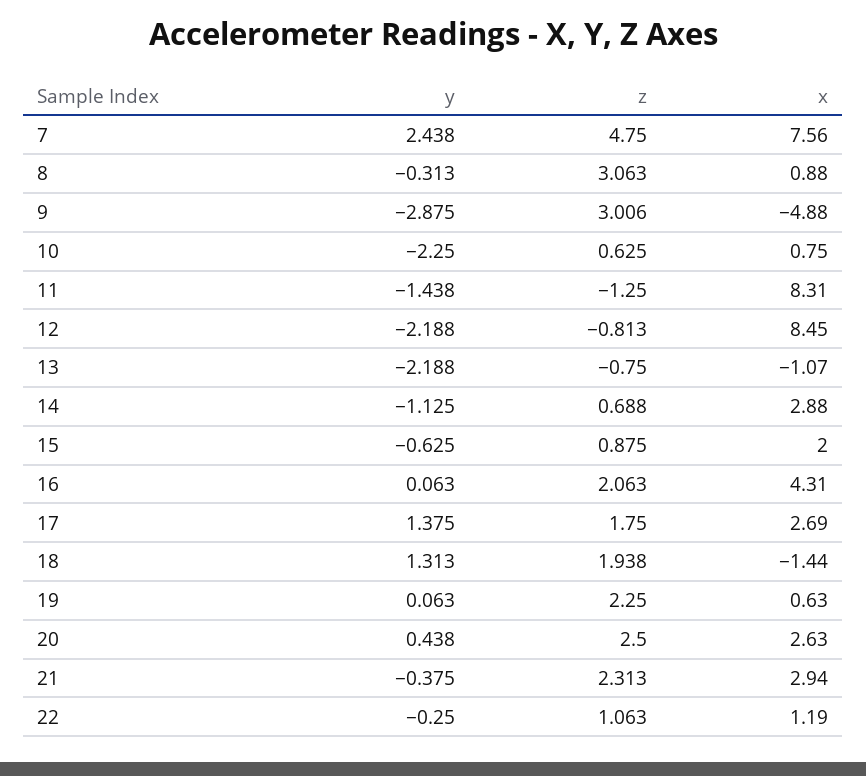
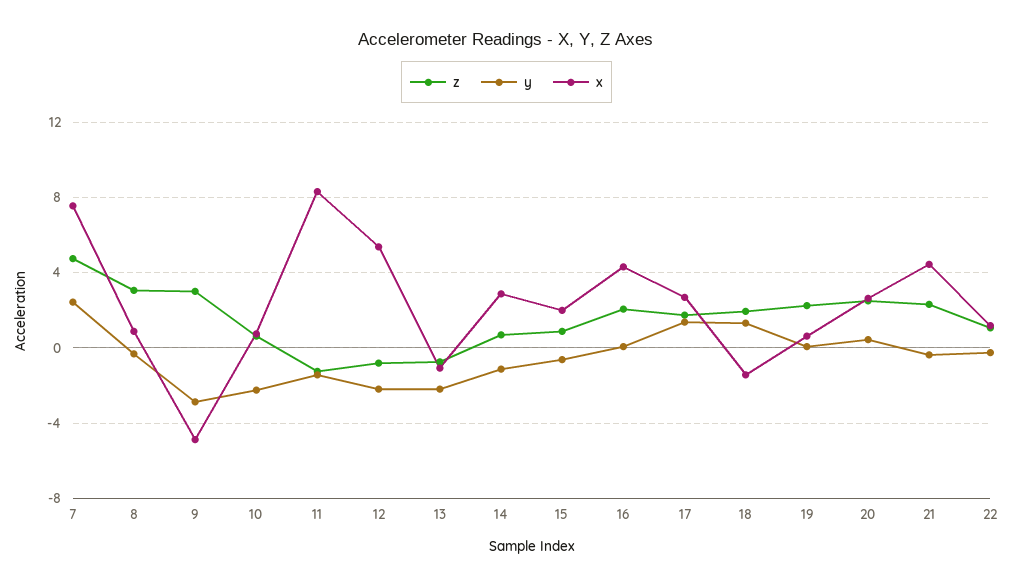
  {
    "y": {
      "7": 2.438,
      "8": -0.313,
      "9": -2.875,
      "10": -2.25,
      "11": -1.438,
      "12": -2.188,
      "13": -2.188,
      "14": -1.125,
      "15": -0.625,
      "16": 0.063,
      "17": 1.375,
      "18": 1.313,
      "19": 0.063,
      "20": 0.438,
      "21": -0.375,
      "22": -0.25
    },
    "z": {
      "7": 4.75,
      "8": 3.063,
      "9": 3.006,
      "10": 0.625,
      "11": -1.25,
      "12": -0.813,
      "13": -0.75,
      "14": 0.688,
      "15": 0.875,
      "16": 2.063,
      "17": 1.75,
      "18": 1.938,
      "19": 2.25,
      "20": 2.5,
      "21": 2.313,
      "22": 1.063
    },
    "x": {
      "7": 7.56,
      "8": 0.88,
      "9": -4.88,
      "10": 0.75,
      "11": 8.31,
-     "12": 8.45,
+     "12": 5.5,
      "13": -1.07,
      "14": 2.88,
      "15": 2,
      "16": 4.31,
      "17": 2.69,
      "18": -1.44,
      "19": 0.63,
      "20": 2.63,
-     "21": 2.94,
+     "21": 4.5,
      "22": 1.19
    }
  }

